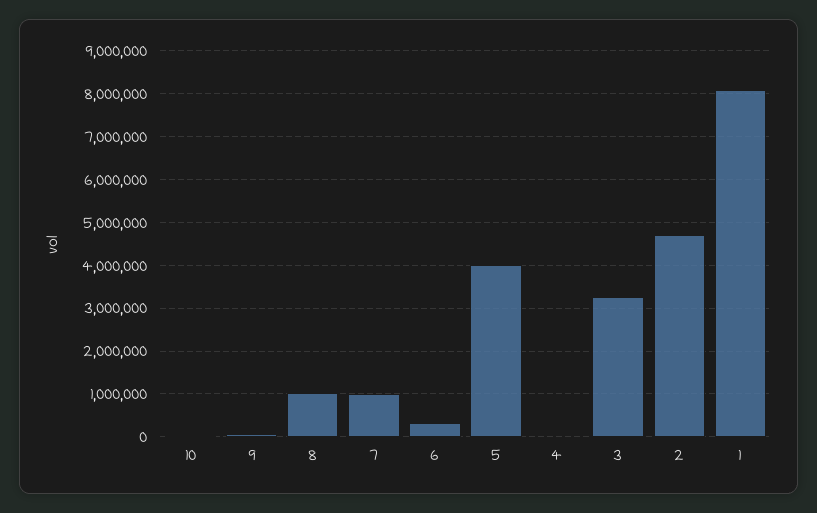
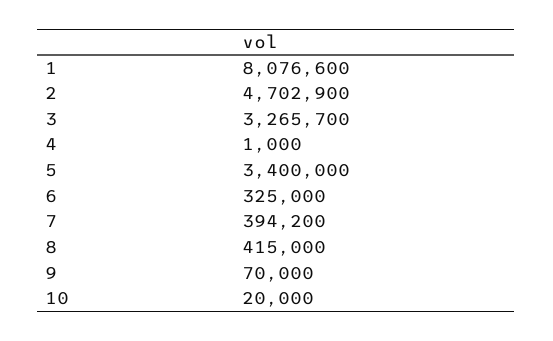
  {
    "10": 20000,
    "9": 70000,
-   "8": 1000000,
+   "8": 415000,
-   "7": 1000000,
+   "7": 394200,
    "6": 325000,
-   "5": 4000000,
+   "5": 3400000,
    "4": 1000,
    "3": 3265700,
    "2": 4702900,
    "1": 8076600
  }

